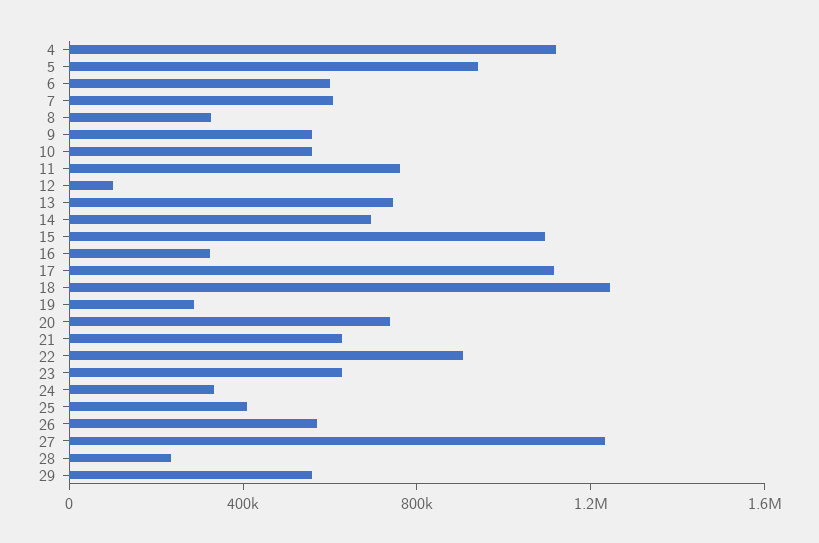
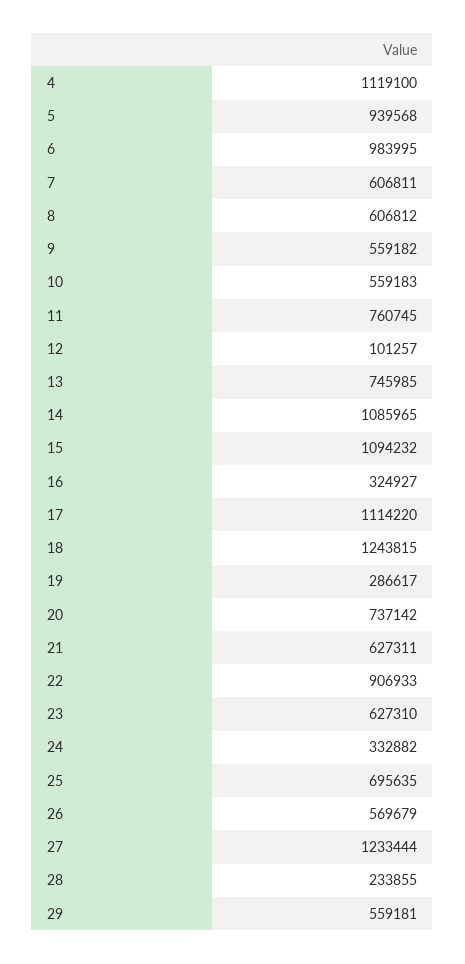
  {
    "4": 1119100,
    "5": 939568,
-   "6": 600000,
+   "6": 983995,
    "7": 606811,
-   "8": 300000,
+   "8": 606812,
    "9": 559182,
    "10": 559183,
    "11": 760745,
    "12": 101257,
    "13": 745985,
-   "14": 700000,
+   "14": 1085965,
    "15": 1094232,
    "16": 324927,
    "17": 1114220,
    "18": 1243815,
    "19": 286617,
    "20": 737142,
    "21": 627311,
    "22": 906933,
    "23": 627310,
    "24": 332882,
-   "25": 400000,
+   "25": 695635,
    "26": 569679,
    "27": 1233444,
    "28": 233855,
    "29": 559181
  }

